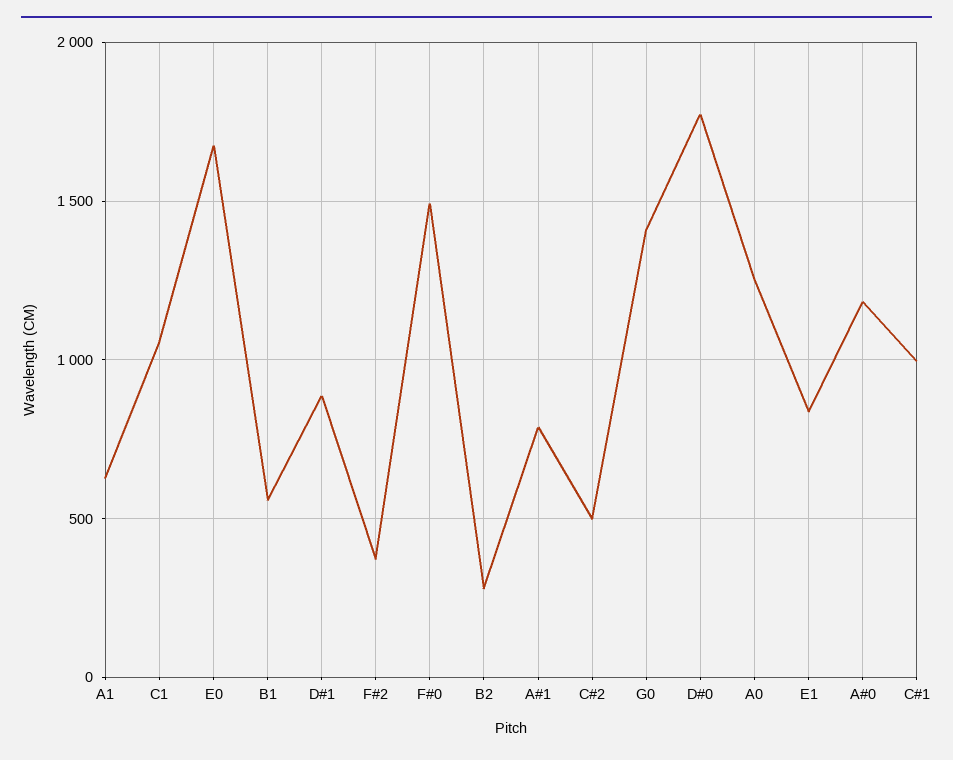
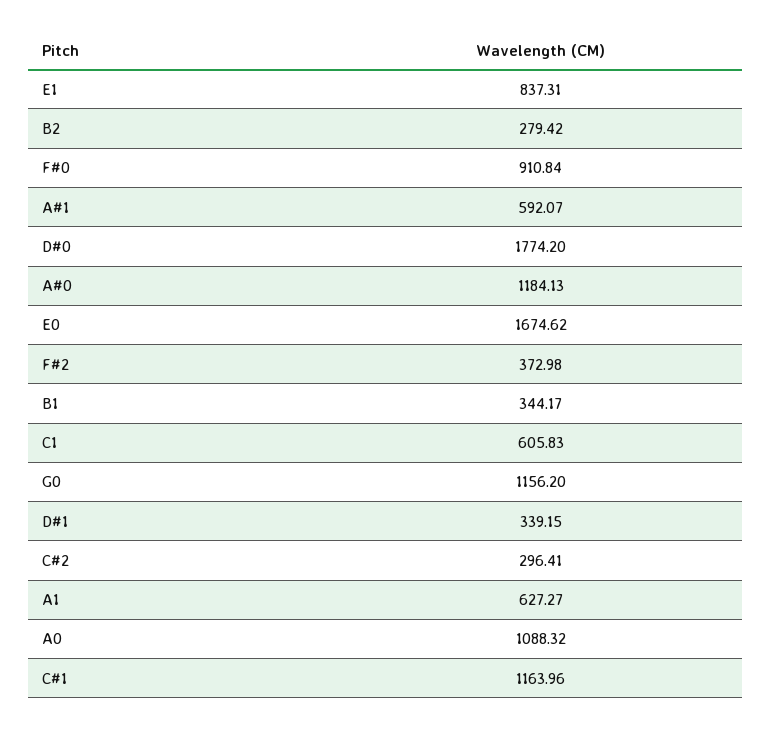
  {
    "A1": 627.27,
-   "C1": 1050,
+   "C1": 605.83,
    "E0": 1674.62,
-   "B1": 550,
+   "B1": 344.17,
-   "D#1": 900,
+   "D#1": 339.15,
    "F#2": 372.98,
-   "F#0": 1500,
+   "F#0": 910.84,
    "B2": 279.42,
-   "A#1": 800,
+   "A#1": 592.07,
-   "C#2": 500,
+   "C#2": 296.41,
-   "G0": 1400,
+   "G0": 1156.2,
    "D#0": 1774.2,
-   "A0": 1250,
+   "A0": 1088.32,
    "E1": 837.31,
    "A#0": 1184.13,
-   "C#1": 1000
+   "C#1": 1163.96
  }

